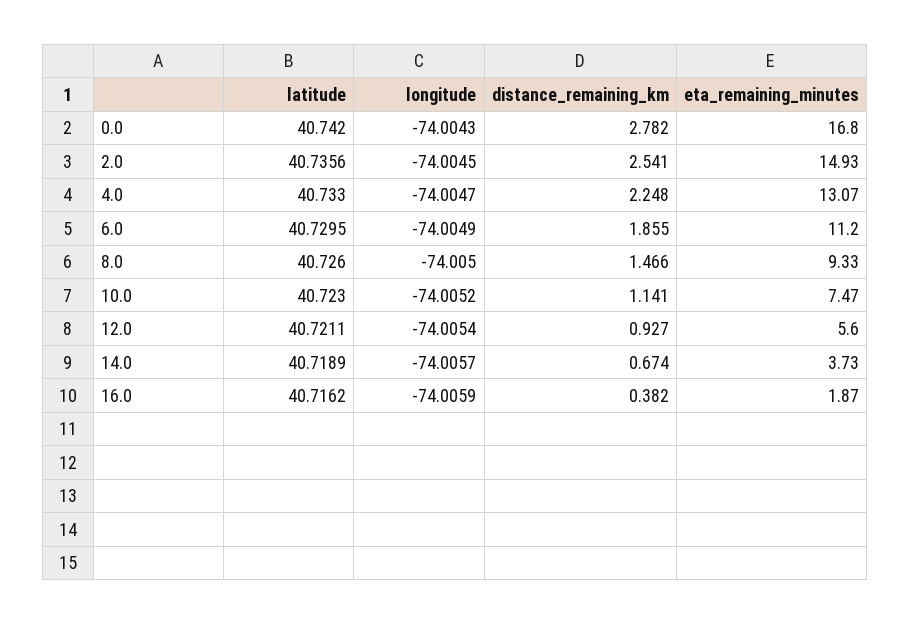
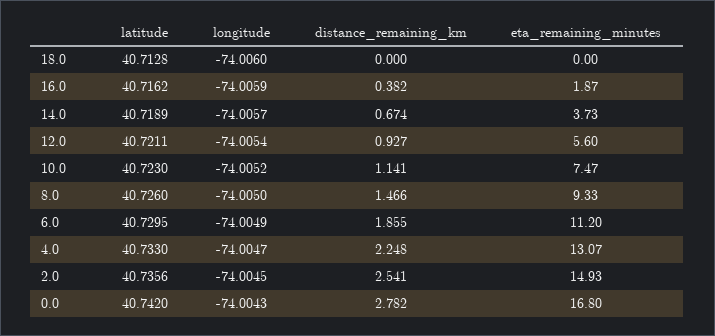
  {
    "latitude": {
      "0.0": 40.742,
      "2.0": 40.7356,
      "4.0": 40.733,
      "6.0": 40.7295,
      "8.0": 40.726,
      "10.0": 40.723,
      "12.0": 40.7211,
      "14.0": 40.7189,
-     "16.0": 40.7162
+     "16.0": 40.7162,
+     "18.0": 40.7128
    },
    "longitude": {
      "0.0": -74.0043,
      "2.0": -74.0045,
      "4.0": -74.0047,
      "6.0": -74.0049,
      "8.0": -74.005,
      "10.0": -74.0052,
      "12.0": -74.0054,
      "14.0": -74.0057,
-     "16.0": -74.0059
+     "16.0": -74.0059,
+     "18.0": -74.006
    },
    "distance_remaining_km": {
      "0.0": 2.782,
      "2.0": 2.541,
      "4.0": 2.248,
      "6.0": 1.855,
      "8.0": 1.466,
      "10.0": 1.141,
      "12.0": 0.927,
      "14.0": 0.674,
-     "16.0": 0.382
+     "16.0": 0.382,
+     "18.0": 0
    },
    "eta_remaining_minutes": {
      "0.0": 16.8,
      "2.0": 14.93,
      "4.0": 13.07,
      "6.0": 11.2,
      "8.0": 9.33,
      "10.0": 7.47,
      "12.0": 5.6,
      "14.0": 3.73,
-     "16.0": 1.87
+     "16.0": 1.87,
+     "18.0": 0
    }
  }

